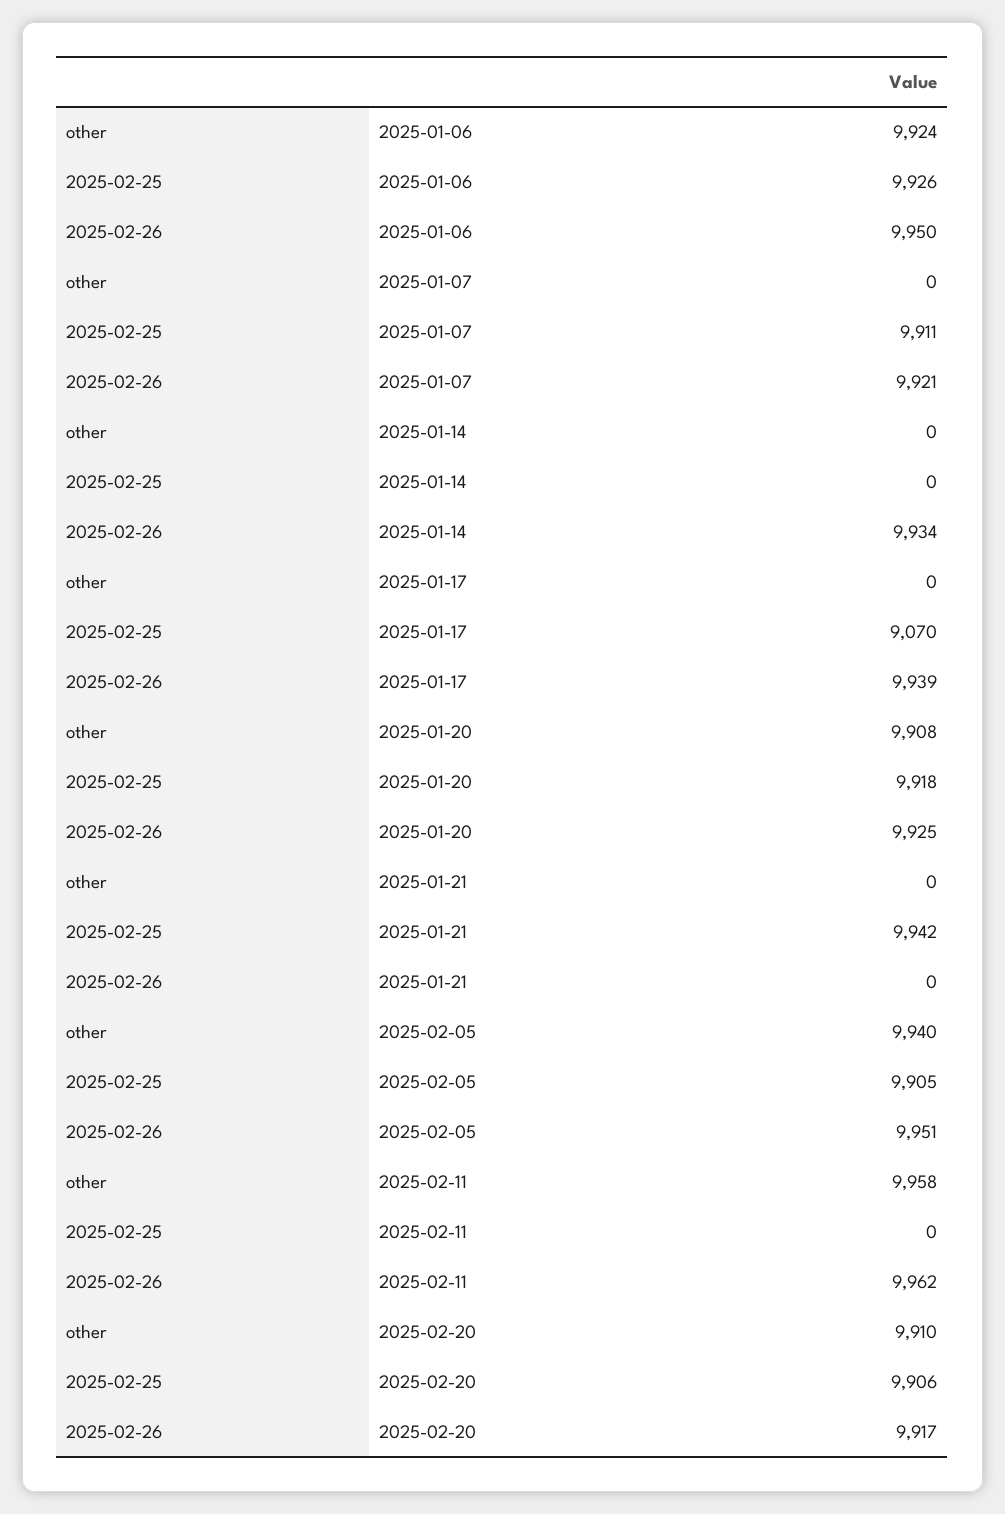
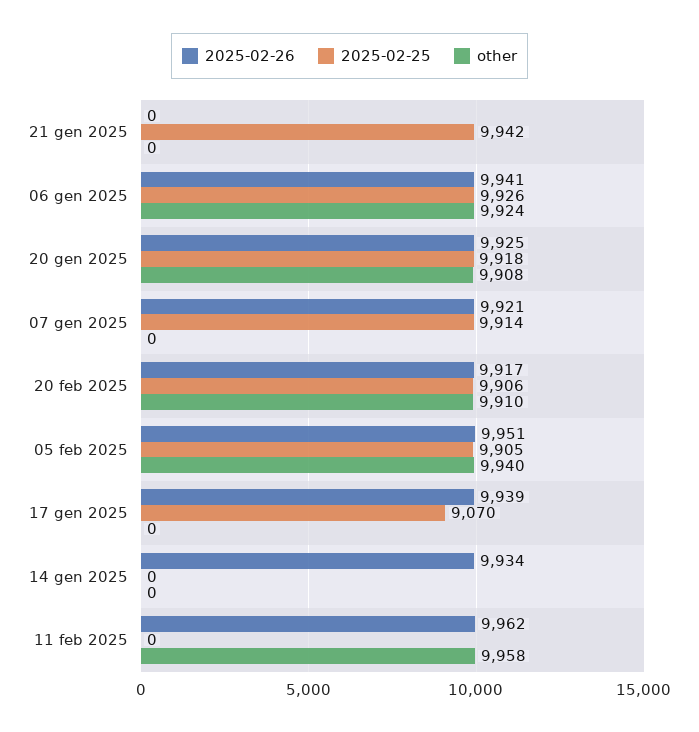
  {
    "other": {
      "2025-01-06": 9924,
      "2025-01-07": 0,
      "2025-01-14": 0,
      "2025-01-17": 0,
      "2025-01-20": 9908,
      "2025-01-21": 0,
      "2025-02-05": 9940,
      "2025-02-11": 9958,
      "2025-02-20": 9910
    },
    "2025-02-25": {
      "2025-01-06": 9926,
-     "2025-01-07": 9911,
+     "2025-01-07": 9914,
      "2025-01-14": 0,
      "2025-01-17": 9070,
      "2025-01-20": 9918,
      "2025-01-21": 9942,
      "2025-02-05": 9905,
      "2025-02-11": 0,
      "2025-02-20": 9906
    },
    "2025-02-26": {
-     "2025-01-06": 9950,
+     "2025-01-06": 9941,
      "2025-01-07": 9921,
      "2025-01-14": 9934,
      "2025-01-17": 9939,
      "2025-01-20": 9925,
      "2025-01-21": 0,
      "2025-02-05": 9951,
      "2025-02-11": 9962,
      "2025-02-20": 9917
    }
  }

